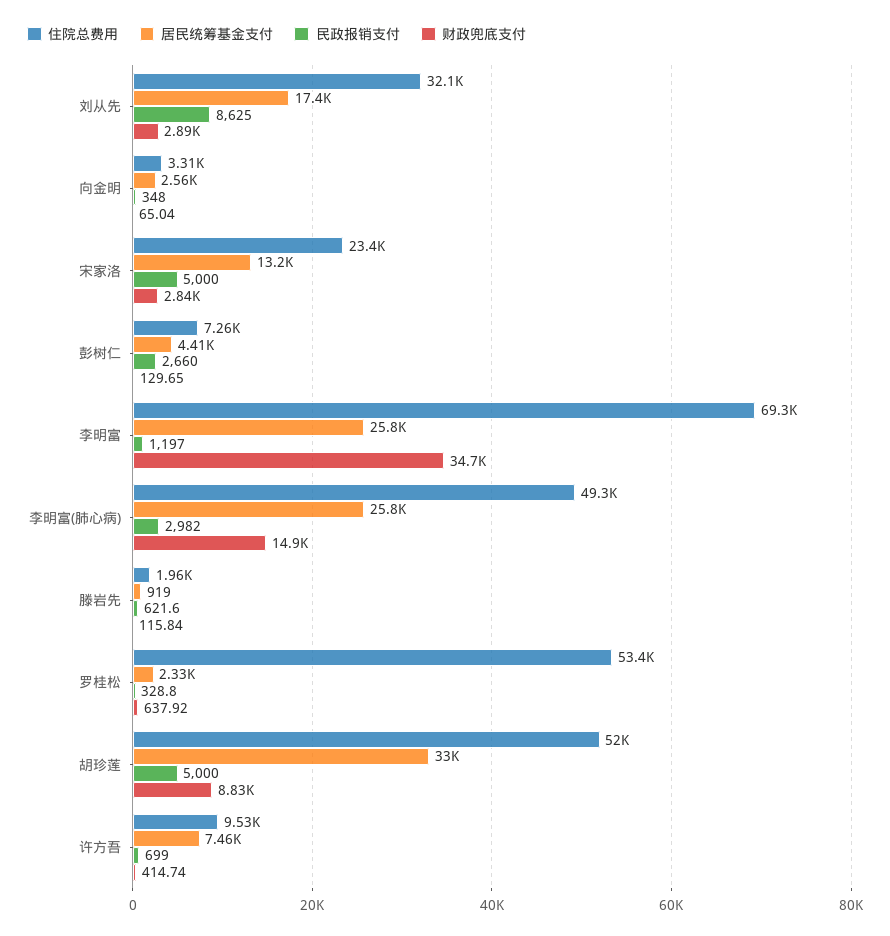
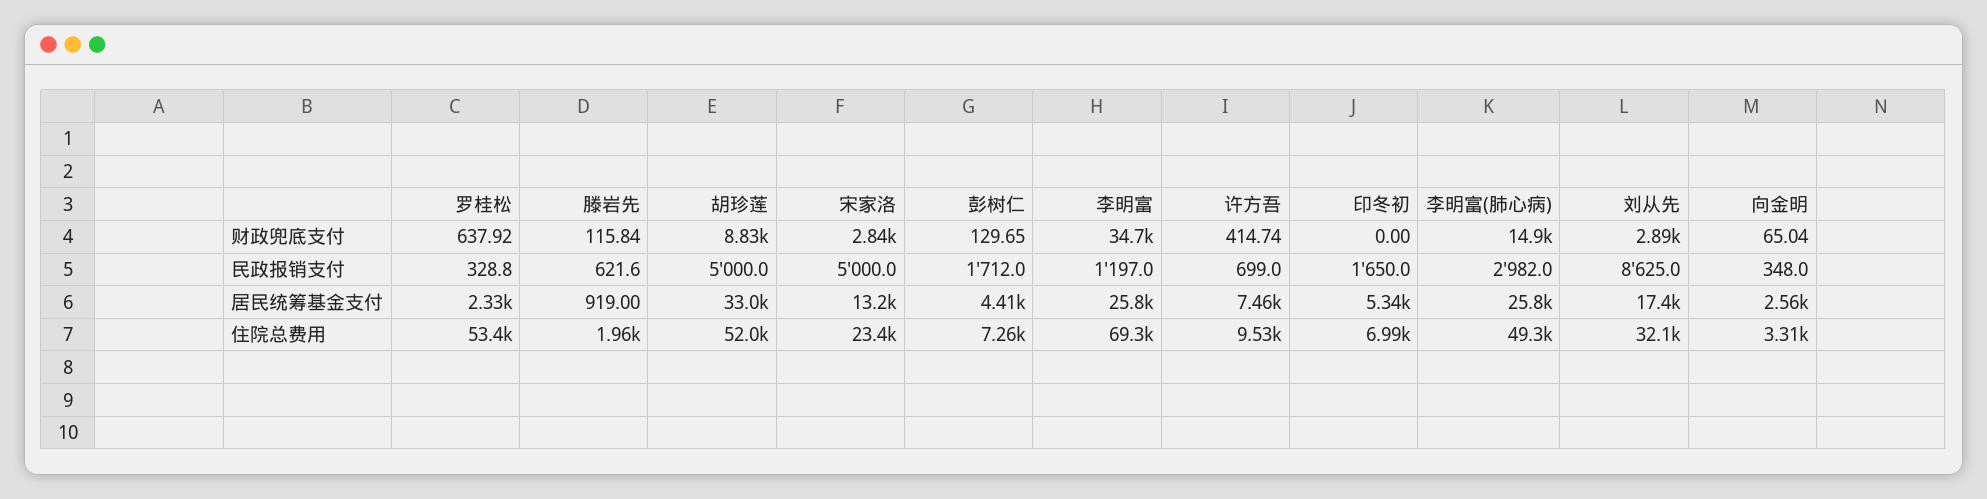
  {
    "住院总费用": {
      "刘从先": 32100,
      "向金明": 3310,
      "宋家洛": 23400,
      "彭树仁": 7260,
      "李明富": 69300,
      "李明富(肺心病)": 49300,
      "滕岩先": 1960,
      "罗桂松": 53400,
      "胡珍莲": 52000,
-     "许方吾": 9530
+     "许方吾": 9530,
+     "印冬初": 6990
    },
    "居民统筹基金支付": {
      "刘从先": 17400,
      "向金明": 2560,
      "宋家洛": 13200,
      "彭树仁": 4410,
      "李明富": 25800,
      "李明富(肺心病)": 25800,
      "滕岩先": 919,
      "罗桂松": 2330,
      "胡珍莲": 33000,
-     "许方吾": 7460
+     "许方吾": 7460,
+     "印冬初": 5340
    },
    "民政报销支付": {
      "刘从先": 8625,
      "向金明": 348,
      "宋家洛": 5000,
-     "彭树仁": 2660,
+     "彭树仁": 1712,
      "李明富": 1197,
      "李明富(肺心病)": 2982,
      "滕岩先": 621.6,
      "罗桂松": 328.8,
      "胡珍莲": 5000,
-     "许方吾": 699
+     "许方吾": 699,
+     "印冬初": 1650
    },
    "财政兜底支付": {
      "刘从先": 2890,
      "向金明": 65.04,
      "宋家洛": 2840,
      "彭树仁": 129.65,
      "李明富": 34700,
      "李明富(肺心病)": 14900,
      "滕岩先": 115.84,
      "罗桂松": 637.92,
      "胡珍莲": 8830,
-     "许方吾": 414.74
+     "许方吾": 414.74,
+     "印冬初": 0
    }
  }

